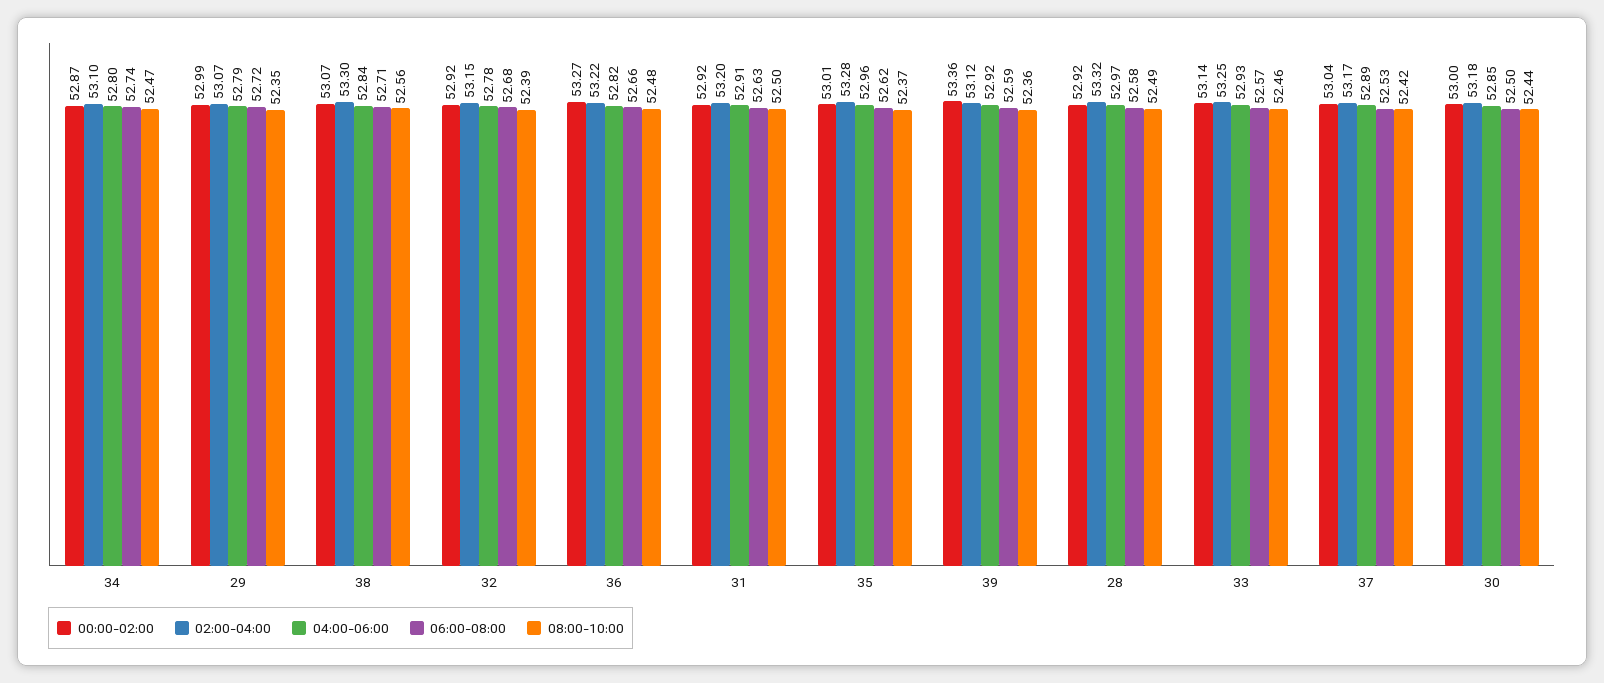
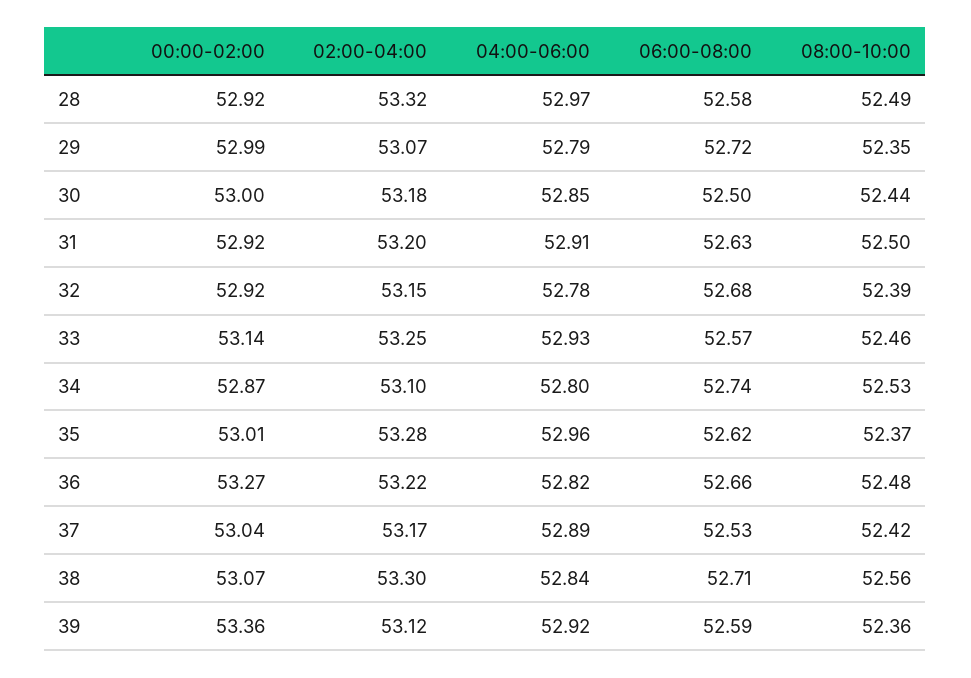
  {
    "00:00-02:00": {
      "34": 52.87,
      "29": 52.99,
      "38": 53.07,
      "32": 52.92,
      "36": 53.27,
      "31": 52.92,
      "35": 53.01,
      "39": 53.36,
      "28": 52.92,
      "33": 53.14,
      "37": 53.04,
      "30": 53
    },
    "02:00-04:00": {
      "34": 53.1,
      "29": 53.07,
      "38": 53.3,
      "32": 53.15,
      "36": 53.22,
      "31": 53.2,
      "35": 53.28,
      "39": 53.12,
      "28": 53.32,
      "33": 53.25,
      "37": 53.17,
      "30": 53.18
    },
    "04:00-06:00": {
      "34": 52.8,
      "29": 52.79,
      "38": 52.84,
      "32": 52.78,
      "36": 52.82,
      "31": 52.91,
      "35": 52.96,
      "39": 52.92,
      "28": 52.97,
      "33": 52.93,
      "37": 52.89,
      "30": 52.85
    },
    "06:00-08:00": {
      "34": 52.74,
      "29": 52.72,
      "38": 52.71,
      "32": 52.68,
      "36": 52.66,
      "31": 52.63,
      "35": 52.62,
      "39": 52.59,
      "28": 52.58,
      "33": 52.57,
      "37": 52.53,
      "30": 52.5
    },
    "08:00-10:00": {
-     "34": 52.47,
+     "34": 52.53,
      "29": 52.35,
      "38": 52.56,
      "32": 52.39,
      "36": 52.48,
      "31": 52.5,
      "35": 52.37,
      "39": 52.36,
      "28": 52.49,
      "33": 52.46,
      "37": 52.42,
      "30": 52.44
    }
  }

